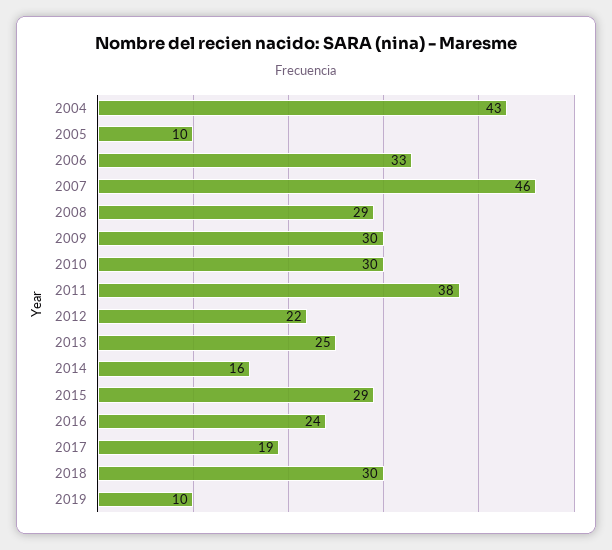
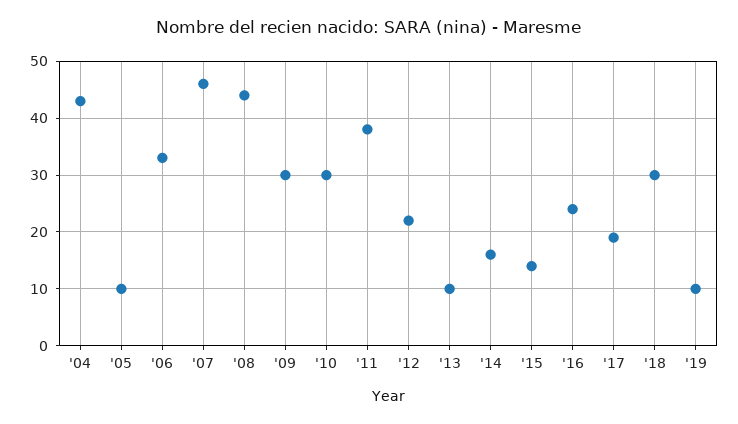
  {
    "2004": 43,
    "2005": 10,
    "2006": 33,
    "2007": 46,
-   "2008": 29,
+   "2008": 45,
    "2009": 30,
    "2010": 30,
    "2011": 38,
    "2012": 22,
-   "2013": 25,
+   "2013": 10,
    "2014": 16,
-   "2015": 29,
+   "2015": 15,
    "2016": 24,
    "2017": 19,
    "2018": 30,
    "2019": 10
  }

